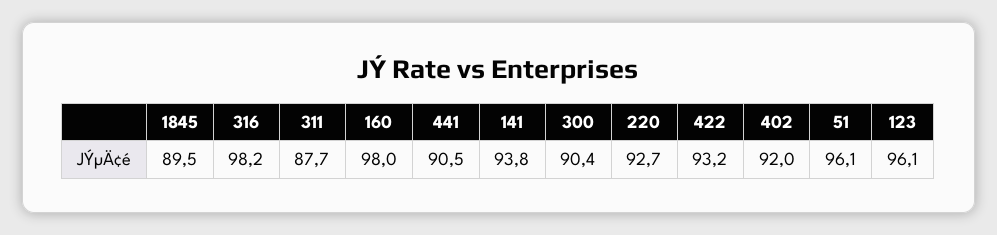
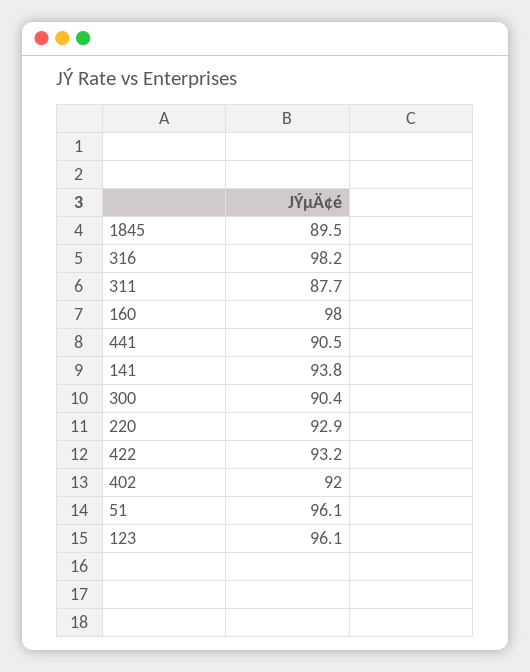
  {
    "1845": 89.5,
    "316": 98.2,
    "311": 87.7,
    "160": 98,
    "441": 90.5,
    "141": 93.8,
    "300": 90.4,
-   "220": 92.7,
+   "220": 92.9,
    "422": 93.2,
    "402": 92,
    "51": 96.1,
    "123": 96.1
  }

